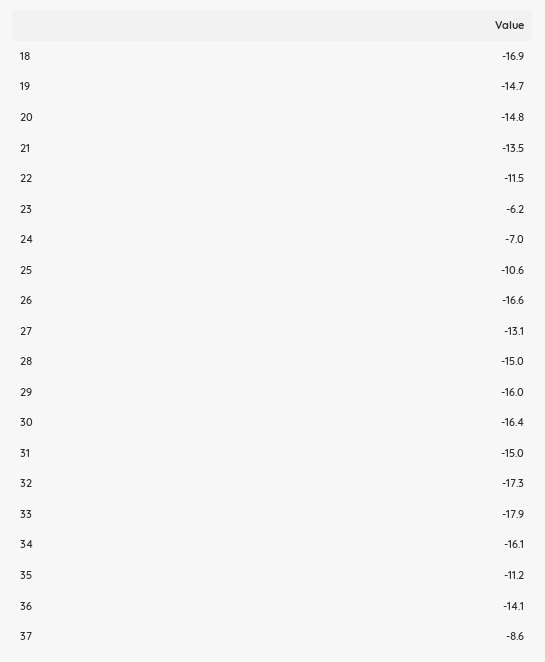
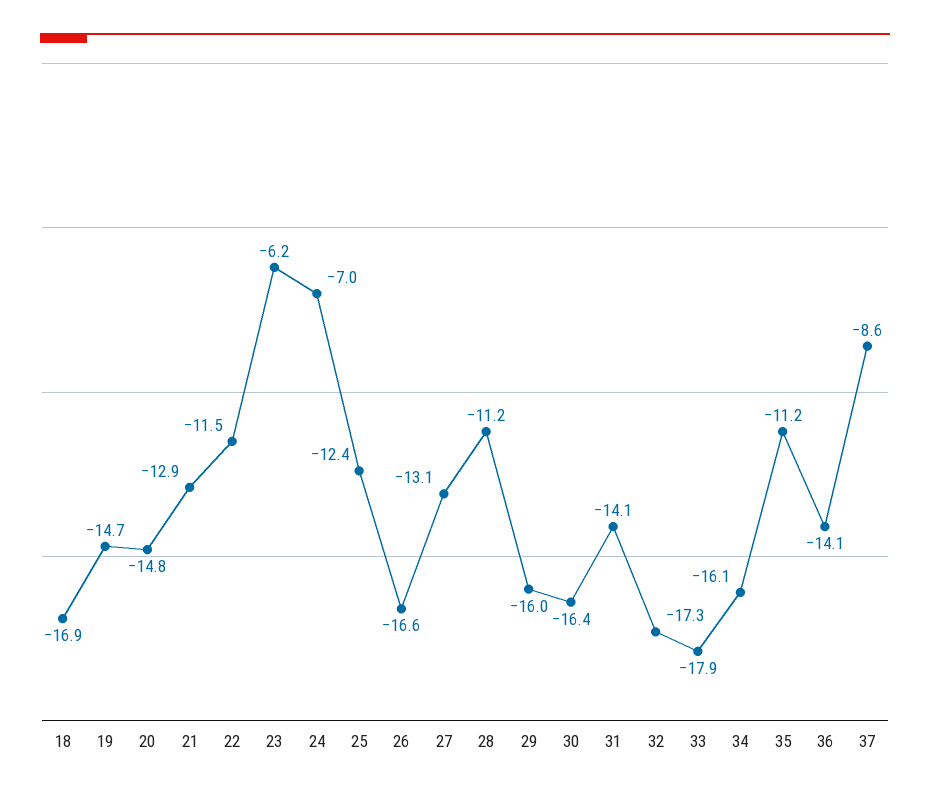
  {
    "18": -16.9,
    "19": -14.7,
    "20": -14.8,
-   "21": -13.5,
+   "21": -12.9,
    "22": -11.5,
    "23": -6.2,
    "24": -7,
-   "25": -10.6,
+   "25": -12.4,
    "26": -16.6,
    "27": -13.1,
-   "28": -15,
+   "28": -11.2,
    "29": -16,
    "30": -16.4,
-   "31": -15,
+   "31": -14.1,
    "32": -17.3,
    "33": -17.9,
    "34": -16.1,
    "35": -11.2,
    "36": -14.1,
    "37": -8.6
  }

